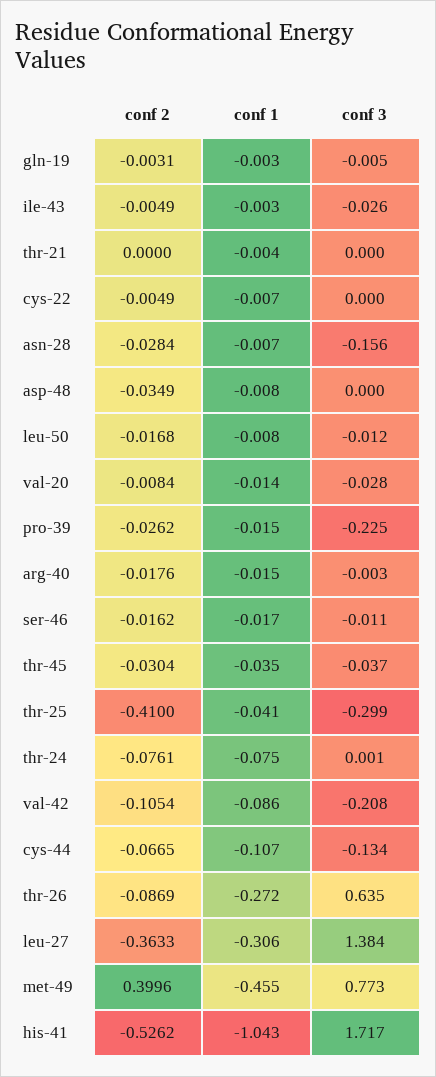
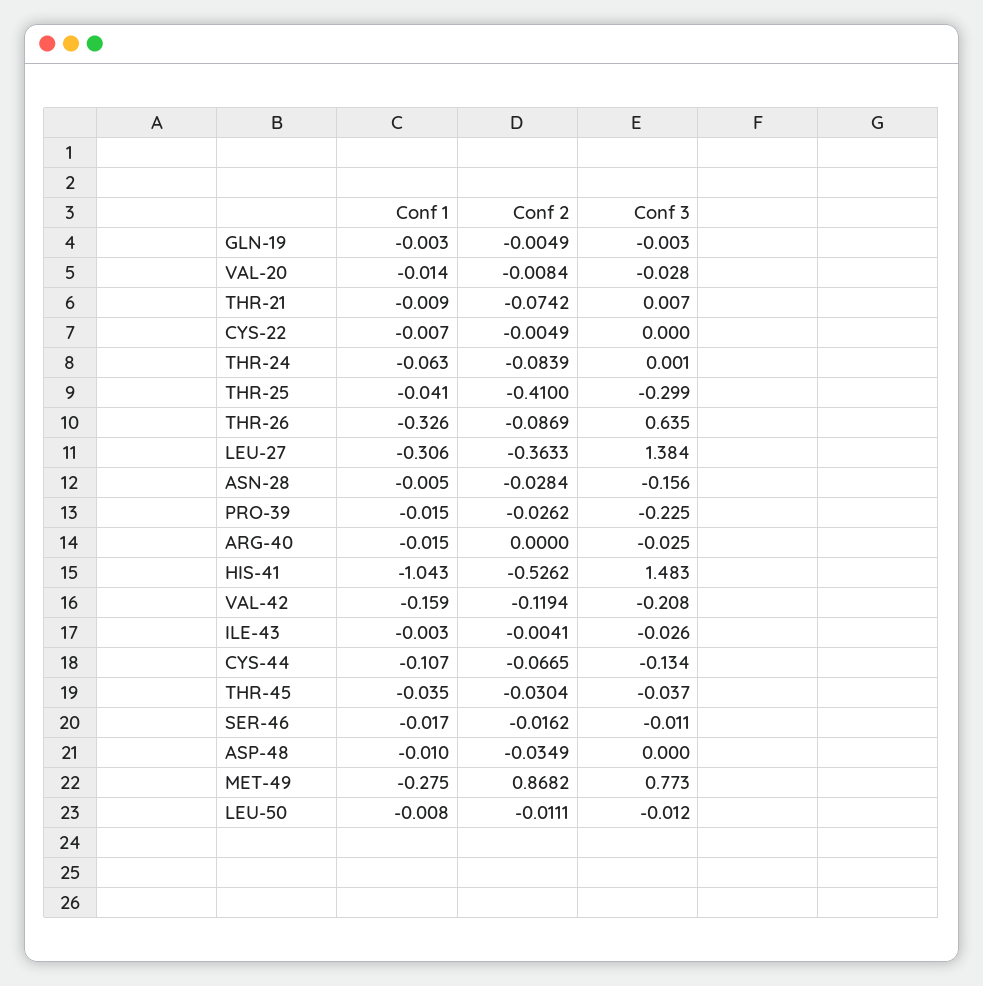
  {
    "conf 2": {
-     "gln-19": -0.0031,
+     "gln-19": -0.0049,
-     "ile-43": -0.0049,
+     "ile-43": -0.0041,
-     "thr-21": 0,
+     "thr-21": -0.0742,
      "cys-22": -0.0049,
      "asn-28": -0.0284,
      "asp-48": -0.0349,
-     "leu-50": -0.0168,
+     "leu-50": -0.0111,
      "val-20": -0.0084,
      "pro-39": -0.0262,
-     "arg-40": -0.0176,
+     "arg-40": 0,
      "ser-46": -0.0162,
      "thr-45": -0.0304,
      "thr-25": -0.41,
-     "thr-24": -0.0761,
+     "thr-24": -0.0839,
-     "val-42": -0.1054,
+     "val-42": -0.1194,
      "cys-44": -0.0665,
      "thr-26": -0.0869,
      "leu-27": -0.3633,
-     "met-49": 0.3996,
+     "met-49": 0.8682,
      "his-41": -0.5262
    },
    "conf 1": {
      "gln-19": -0.003,
      "ile-43": -0.003,
-     "thr-21": -0.004,
+     "thr-21": -0.009,
      "cys-22": -0.007,
-     "asn-28": -0.007,
+     "asn-28": -0.005,
-     "asp-48": -0.008,
+     "asp-48": -0.01,
      "leu-50": -0.008,
      "val-20": -0.014,
      "pro-39": -0.015,
      "arg-40": -0.015,
      "ser-46": -0.017,
      "thr-45": -0.035,
      "thr-25": -0.041,
-     "thr-24": -0.075,
+     "thr-24": -0.063,
-     "val-42": -0.086,
+     "val-42": -0.159,
      "cys-44": -0.107,
-     "thr-26": -0.272,
+     "thr-26": -0.326,
      "leu-27": -0.306,
-     "met-49": -0.455,
+     "met-49": -0.275,
      "his-41": -1.043
    },
    "conf 3": {
-     "gln-19": -0.005,
+     "gln-19": -0.003,
      "ile-43": -0.026,
-     "thr-21": 0,
+     "thr-21": 0.007,
      "cys-22": 0,
      "asn-28": -0.156,
      "asp-48": 0,
      "leu-50": -0.012,
      "val-20": -0.028,
      "pro-39": -0.225,
-     "arg-40": -0.003,
+     "arg-40": -0.025,
      "ser-46": -0.011,
      "thr-45": -0.037,
      "thr-25": -0.299,
      "thr-24": 0.001,
      "val-42": -0.208,
      "cys-44": -0.134,
      "thr-26": 0.635,
      "leu-27": 1.384,
      "met-49": 0.773,
-     "his-41": 1.717
+     "his-41": 1.483
    }
  }

